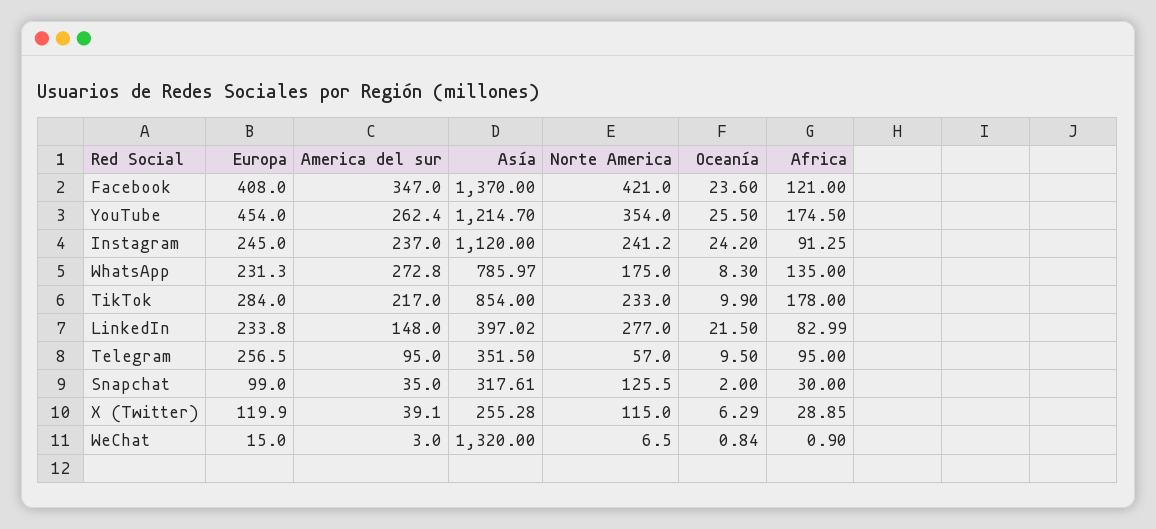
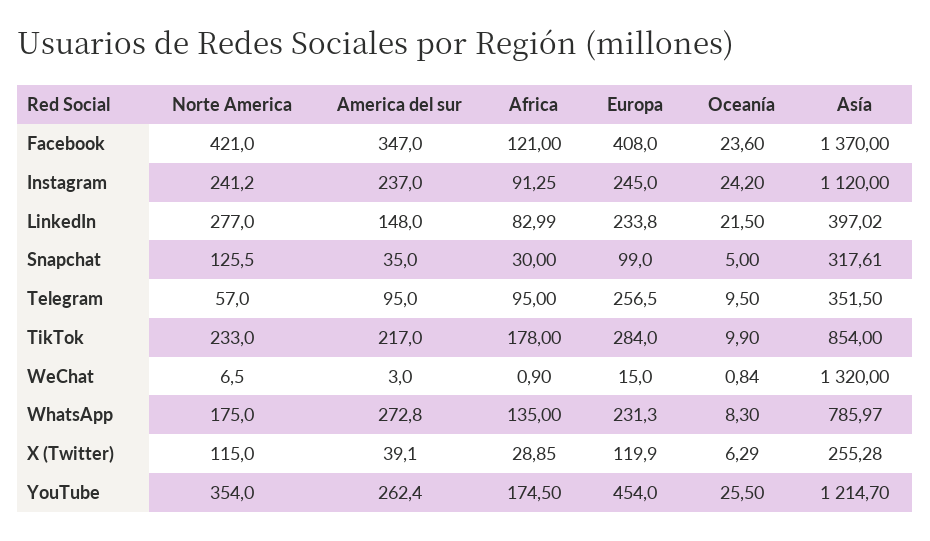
  {
    "Europa": {
      "Facebook": 408,
      "YouTube": 454,
      "Instagram": 245,
      "WhatsApp": 231.3,
      "TikTok": 284,
      "LinkedIn": 233.8,
      "Telegram": 256.5,
      "Snapchat": 99,
      "X (Twitter)": 119.9,
      "WeChat": 15
    },
    "America del sur": {
      "Facebook": 347,
      "YouTube": 262.4,
      "Instagram": 237,
      "WhatsApp": 272.8,
      "TikTok": 217,
      "LinkedIn": 148,
      "Telegram": 95,
      "Snapchat": 35,
      "X (Twitter)": 39.1,
      "WeChat": 3
    },
    "Asía": {
      "Facebook": 1370,
      "YouTube": 1214.7,
      "Instagram": 1120,
      "WhatsApp": 785.97,
      "TikTok": 854,
      "LinkedIn": 397.02,
      "Telegram": 351.5,
      "Snapchat": 317.61,
      "X (Twitter)": 255.28,
      "WeChat": 1320
    },
    "Norte America": {
      "Facebook": 421,
      "YouTube": 354,
      "Instagram": 241.2,
      "WhatsApp": 175,
      "TikTok": 233,
      "LinkedIn": 277,
      "Telegram": 57,
      "Snapchat": 125.5,
      "X (Twitter)": 115,
      "WeChat": 6.5
    },
    "Oceanía": {
      "Facebook": 23.6,
      "YouTube": 25.5,
      "Instagram": 24.2,
      "WhatsApp": 8.3,
      "TikTok": 9.9,
      "LinkedIn": 21.5,
      "Telegram": 9.5,
-     "Snapchat": 2,
+     "Snapchat": 5,
      "X (Twitter)": 6.29,
      "WeChat": 0.84
    },
    "Africa": {
      "Facebook": 121,
      "YouTube": 174.5,
      "Instagram": 91.25,
      "WhatsApp": 135,
      "TikTok": 178,
      "LinkedIn": 82.99,
      "Telegram": 95,
      "Snapchat": 30,
      "X (Twitter)": 28.85,
      "WeChat": 0.9
    }
  }

